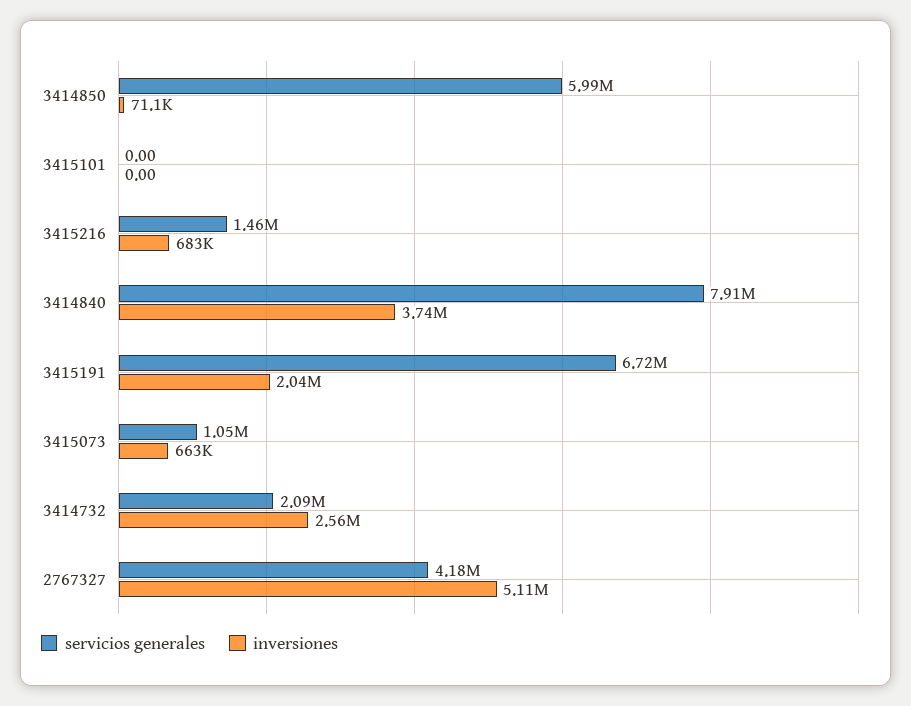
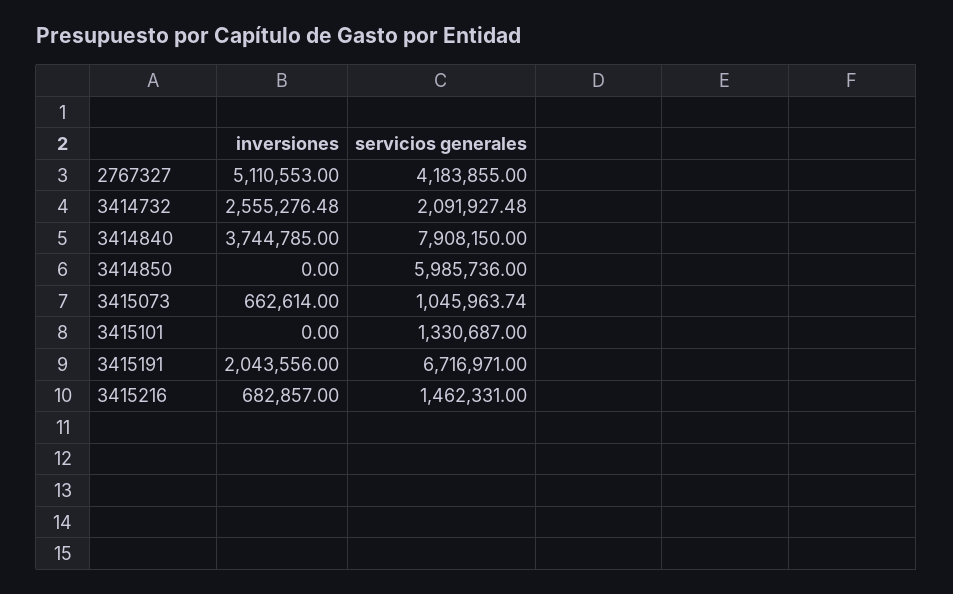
  {
    "servicios generales": {
      "3414850": 5985736,
-     "3415101": 0,
+     "3415101": 1330687,
      "3415216": 1462331,
      "3414840": 7908150,
      "3415191": 6716971,
      "3415073": 1045963.74,
      "3414732": 2091927.48,
      "2767327": 4183855
    },
    "inversiones": {
-     "3414850": 71100,
+     "3414850": 0,
      "3415101": 0,
      "3415216": 682857,
      "3414840": 3744785,
      "3415191": 2043556,
      "3415073": 662614,
      "3414732": 2555276.48,
      "2767327": 5110553
    }
  }

